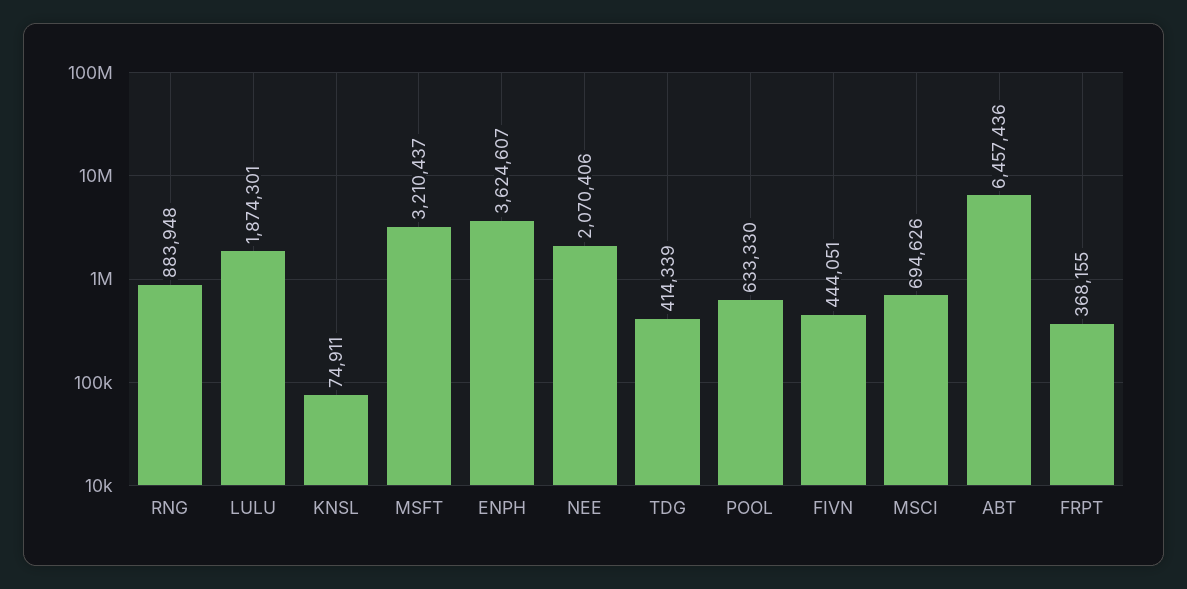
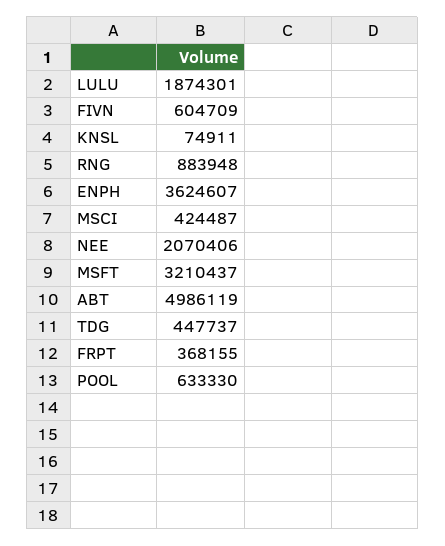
  {
    "RNG": 883948,
    "LULU": 1874301,
    "KNSL": 74911,
    "MSFT": 3210437,
    "ENPH": 3624607,
    "NEE": 2070406,
-   "TDG": 414339,
+   "TDG": 447737,
    "POOL": 633330,
-   "FIVN": 444051,
+   "FIVN": 604709,
-   "MSCI": 694626,
+   "MSCI": 424487,
-   "ABT": 6457436,
+   "ABT": 4986119,
    "FRPT": 368155
  }

